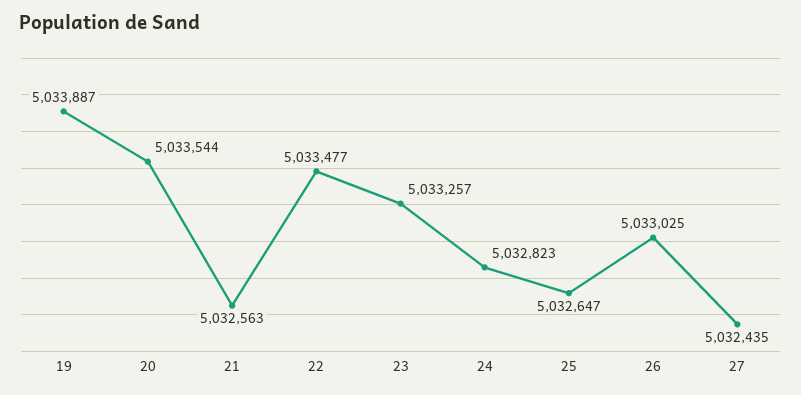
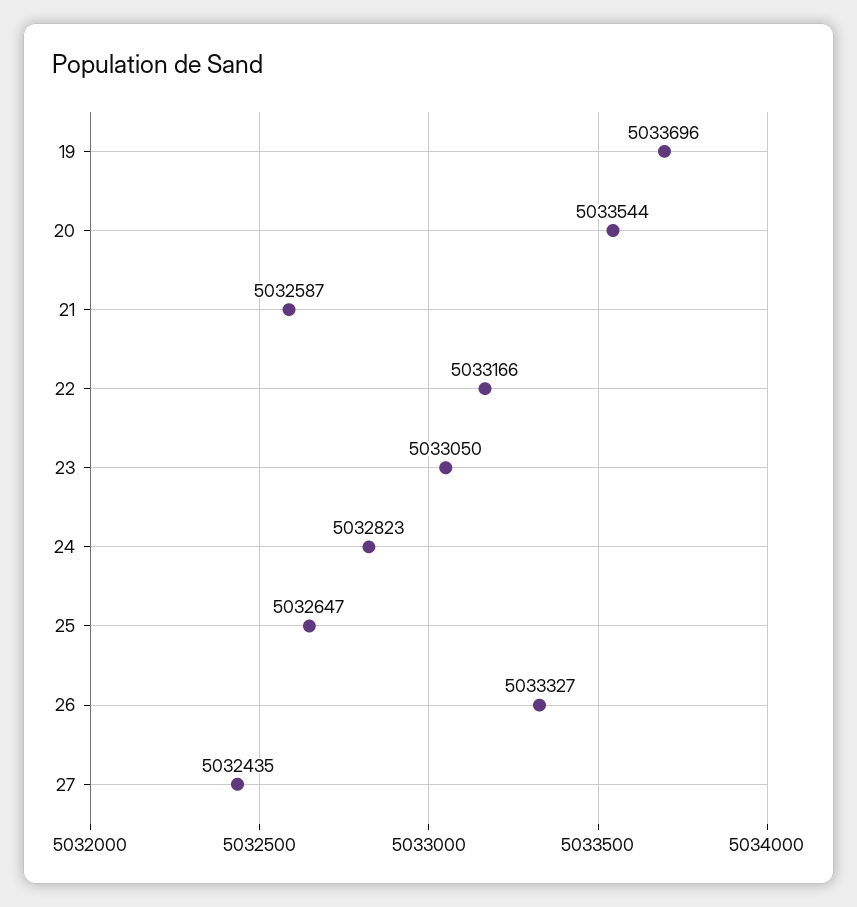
  {
-   "19": 5033887,
+   "19": 5033696,
    "20": 5033544,
-   "21": 5032563,
+   "21": 5032587,
-   "22": 5033477,
+   "22": 5033166,
-   "23": 5033257,
+   "23": 5033050,
    "24": 5032823,
    "25": 5032647,
-   "26": 5033025,
+   "26": 5033327,
    "27": 5032435
  }

